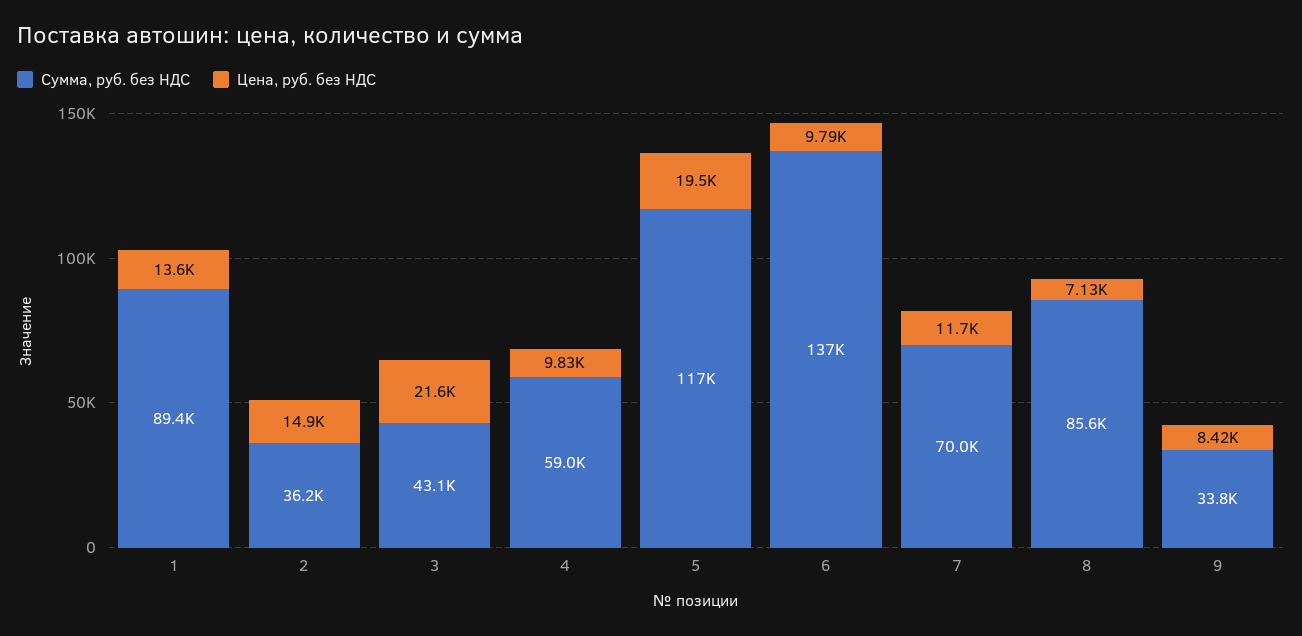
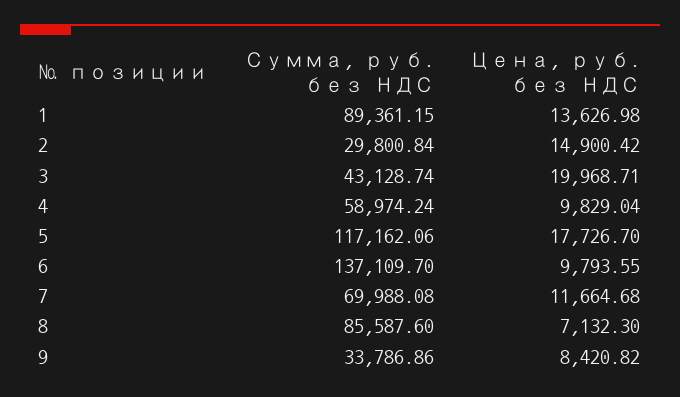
  {
    "Сумма, руб. без НДС": {
      "1": 89361.15,
-     "2": 36200,
+     "2": 29800.84,
      "3": 43128.74,
      "4": 58974.24,
      "5": 117162.06,
      "6": 137109.7,
      "7": 69988.08,
      "8": 85587.6,
      "9": 33786.86
    },
    "Цена, руб. без НДС": {
      "1": 13626.98,
      "2": 14900.42,
-     "3": 21600,
+     "3": 19968.71,
      "4": 9829.04,
-     "5": 19500,
+     "5": 17726.7,
      "6": 9793.55,
      "7": 11664.68,
      "8": 7132.3,
      "9": 8420.82
    }
  }

